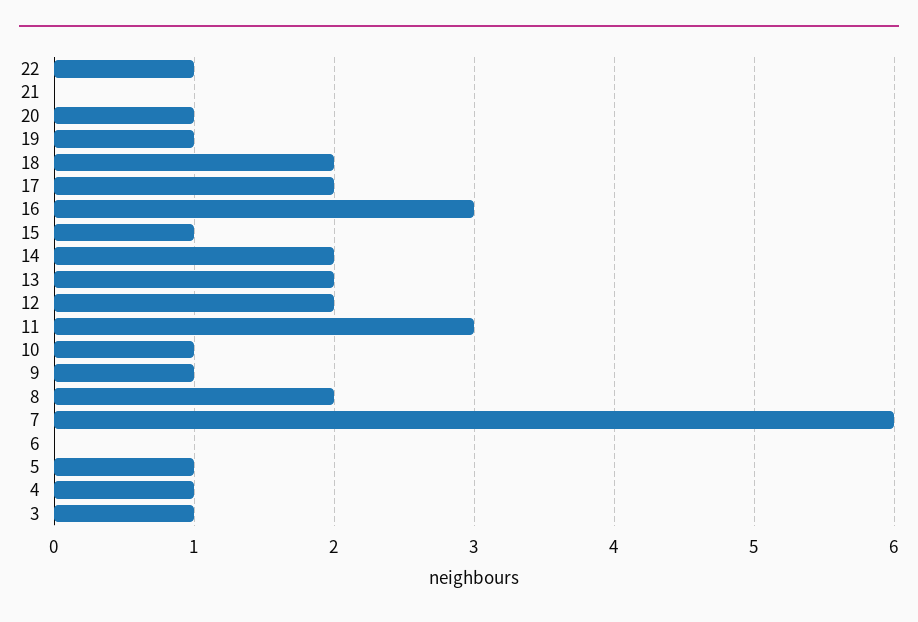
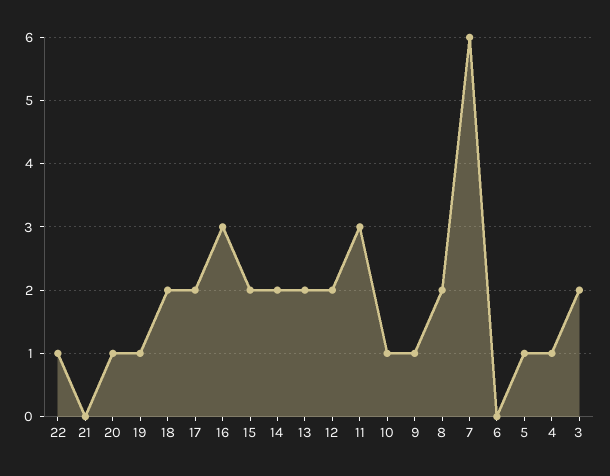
  {
    "22": 1,
    "21": 0,
    "20": 1,
    "19": 1,
    "18": 2,
    "17": 2,
    "16": 3,
-   "15": 1,
+   "15": 2,
    "14": 2,
    "13": 2,
    "12": 2,
    "11": 3,
    "10": 1,
    "9": 1,
    "8": 2,
    "7": 6,
    "6": 0,
    "5": 1,
    "4": 1,
-   "3": 1
+   "3": 2
  }

